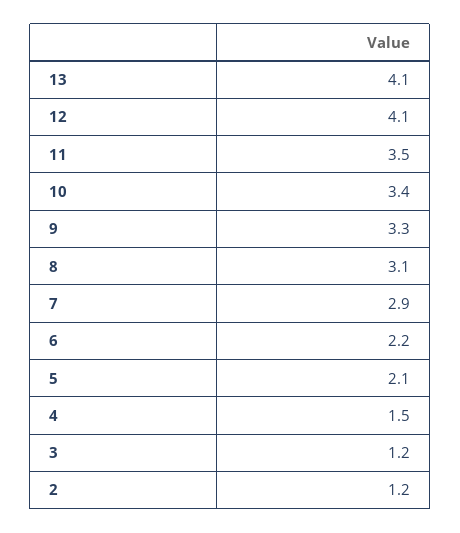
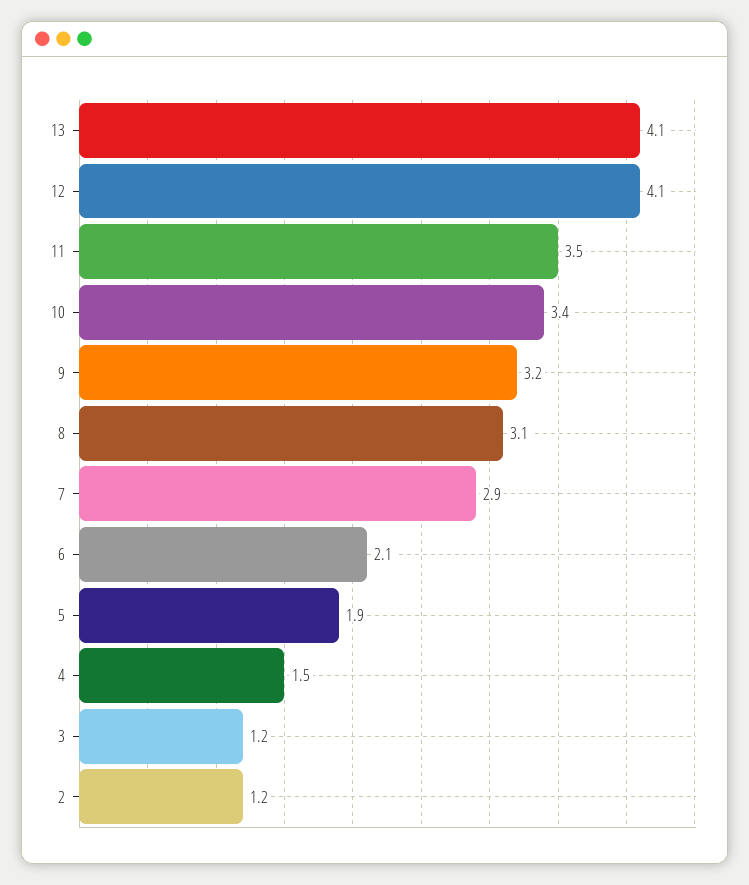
  {
    "13": 4.1,
    "12": 4.1,
    "11": 3.5,
    "10": 3.4,
-   "9": 3.3,
+   "9": 3.2,
    "8": 3.1,
    "7": 2.9,
-   "6": 2.2,
+   "6": 2.1,
-   "5": 2.1,
+   "5": 1.9,
    "4": 1.5,
    "3": 1.2,
    "2": 1.2
  }

